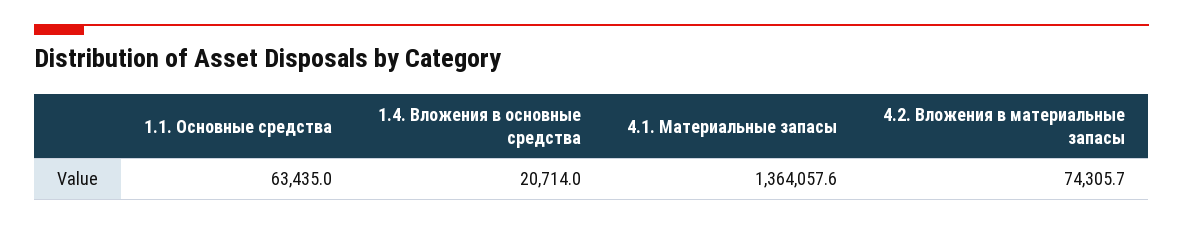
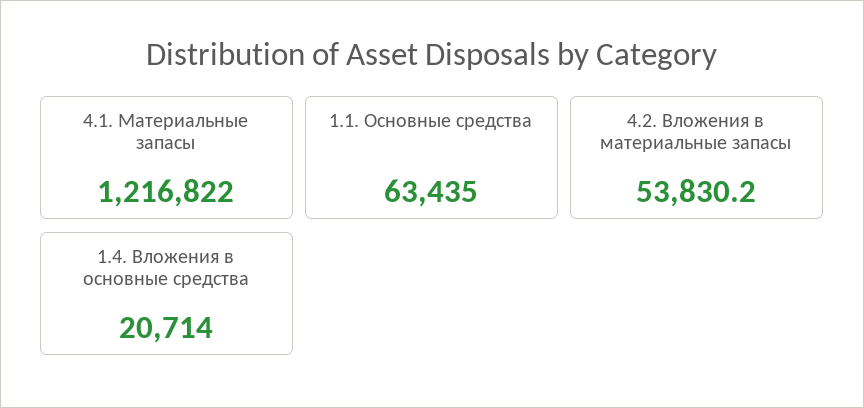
  {
    "1.1. Основные средства": 63435,
    "1.4. Вложения в основные средства": 20714,
-   "4.1. Материальные запасы": 1364057.6,
+   "4.1. Материальные запасы": 1216822,
-   "4.2. Вложения в материальные запасы": 74305.7
+   "4.2. Вложения в материальные запасы": 53830.2
  }

